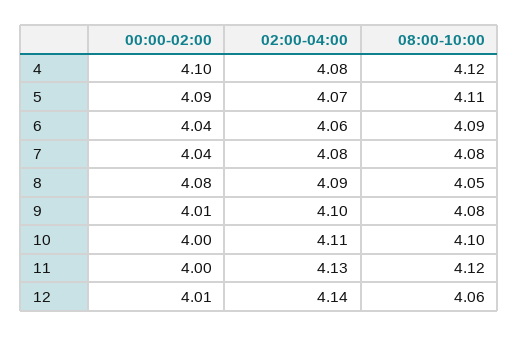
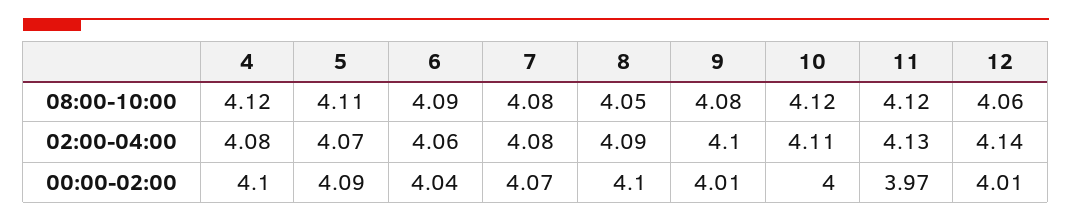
  {
    "00:00-02:00": {
      "4": 4.1,
      "5": 4.09,
      "6": 4.04,
-     "7": 4.04,
+     "7": 4.07,
-     "8": 4.08,
+     "8": 4.1,
      "9": 4.01,
      "10": 4,
-     "11": 4,
+     "11": 3.97,
      "12": 4.01
    },
    "02:00-04:00": {
      "4": 4.08,
      "5": 4.07,
      "6": 4.06,
      "7": 4.08,
      "8": 4.09,
      "9": 4.1,
      "10": 4.11,
      "11": 4.13,
      "12": 4.14
    },
    "08:00-10:00": {
      "4": 4.12,
      "5": 4.11,
      "6": 4.09,
      "7": 4.08,
      "8": 4.05,
      "9": 4.08,
-     "10": 4.1,
+     "10": 4.12,
      "11": 4.12,
      "12": 4.06
    }
  }

